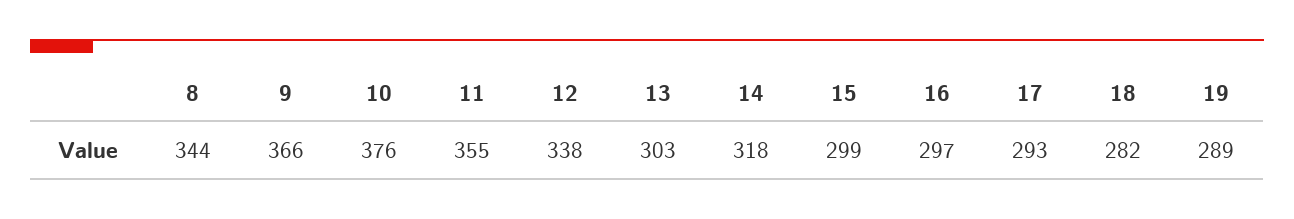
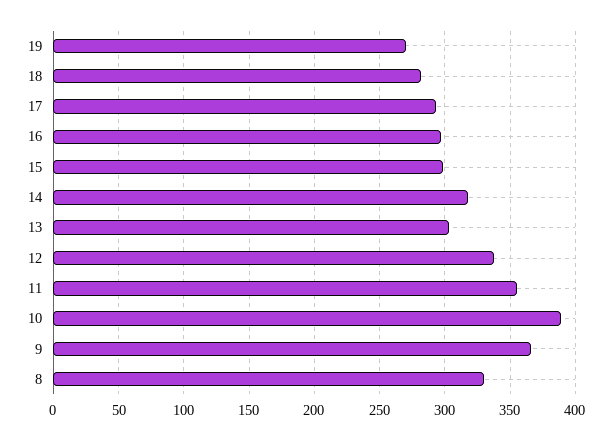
  {
-   "8": 344,
+   "8": 330,
    "9": 366,
-   "10": 376,
+   "10": 390,
    "11": 355,
    "12": 338,
    "13": 303,
    "14": 318,
    "15": 299,
    "16": 297,
    "17": 293,
    "18": 282,
-   "19": 289
+   "19": 270
  }

